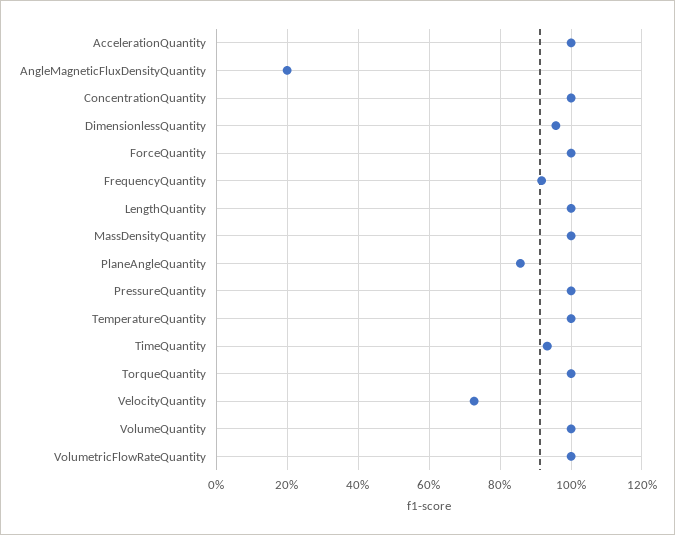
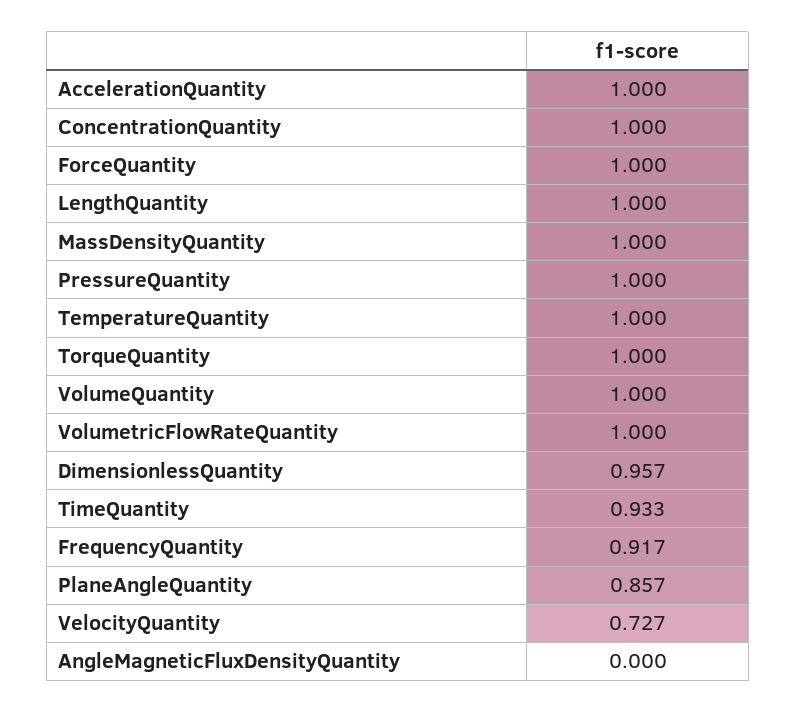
  {
    "AccelerationQuantity": 1,
-   "AngleMagneticFluxDensityQuantity": 0.2,
+   "AngleMagneticFluxDensityQuantity": 0,
    "ConcentrationQuantity": 1,
    "DimensionlessQuantity": 0.957,
    "ForceQuantity": 1,
    "FrequencyQuantity": 0.917,
    "LengthQuantity": 1,
    "MassDensityQuantity": 1,
    "PlaneAngleQuantity": 0.857,
    "PressureQuantity": 1,
    "TemperatureQuantity": 1,
    "TimeQuantity": 0.933,
    "TorqueQuantity": 1,
    "VelocityQuantity": 0.727,
    "VolumeQuantity": 1,
    "VolumetricFlowRateQuantity": 1
  }

